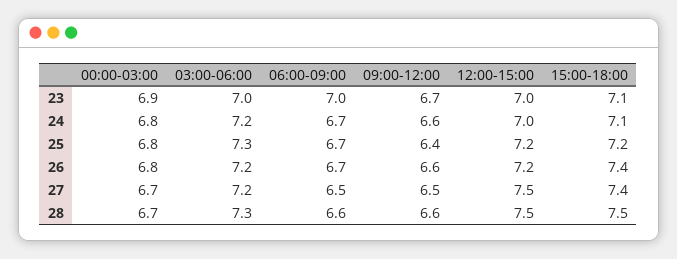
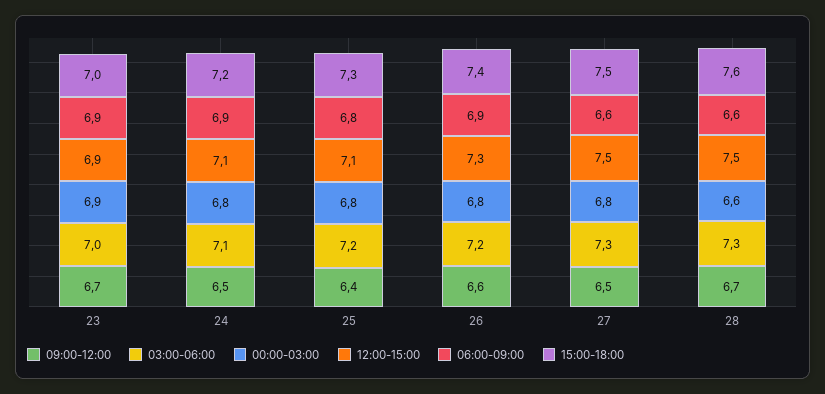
  {
    "00:00-03:00": {
      "23": 6.9,
      "24": 6.8,
      "25": 6.8,
      "26": 6.8,
-     "27": 6.7,
+     "27": 6.8,
-     "28": 6.7
+     "28": 6.6
    },
    "03:00-06:00": {
      "23": 7,
-     "24": 7.2,
+     "24": 7.1,
-     "25": 7.3,
+     "25": 7.2,
      "26": 7.2,
-     "27": 7.2,
+     "27": 7.3,
      "28": 7.3
    },
    "06:00-09:00": {
-     "23": 7,
+     "23": 6.9,
-     "24": 6.7,
+     "24": 6.9,
-     "25": 6.7,
+     "25": 6.8,
-     "26": 6.7,
+     "26": 6.9,
-     "27": 6.5,
+     "27": 6.6,
      "28": 6.6
    },
    "09:00-12:00": {
      "23": 6.7,
-     "24": 6.6,
+     "24": 6.5,
      "25": 6.4,
      "26": 6.6,
      "27": 6.5,
-     "28": 6.6
+     "28": 6.7
    },
    "12:00-15:00": {
-     "23": 7,
+     "23": 6.9,
-     "24": 7,
+     "24": 7.1,
-     "25": 7.2,
+     "25": 7.1,
-     "26": 7.2,
+     "26": 7.3,
      "27": 7.5,
      "28": 7.5
    },
    "15:00-18:00": {
-     "23": 7.1,
+     "23": 7,
-     "24": 7.1,
+     "24": 7.2,
-     "25": 7.2,
+     "25": 7.3,
      "26": 7.4,
-     "27": 7.4,
+     "27": 7.5,
-     "28": 7.5
+     "28": 7.6
    }
  }

